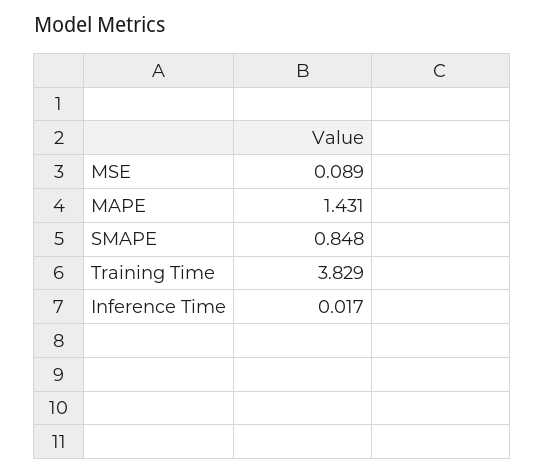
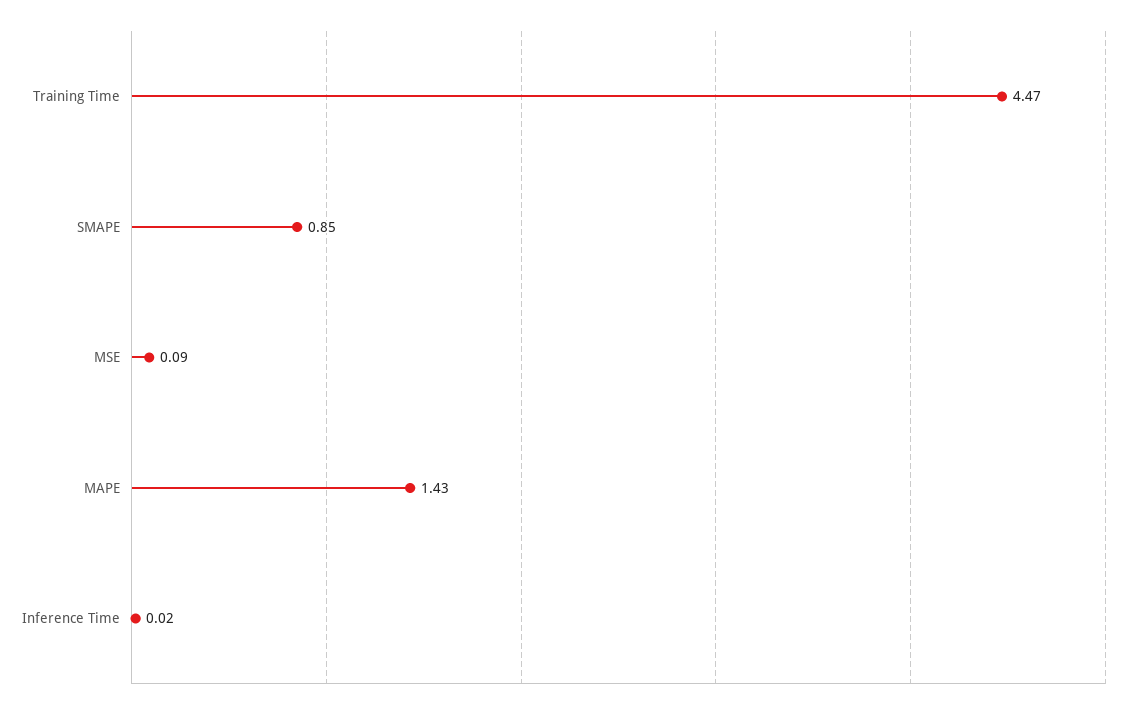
  {
    "MSE": 0.089,
    "MAPE": 1.431,
    "SMAPE": 0.848,
-   "Training Time": 3.829,
+   "Training Time": 4.47,
    "Inference Time": 0.017
  }

